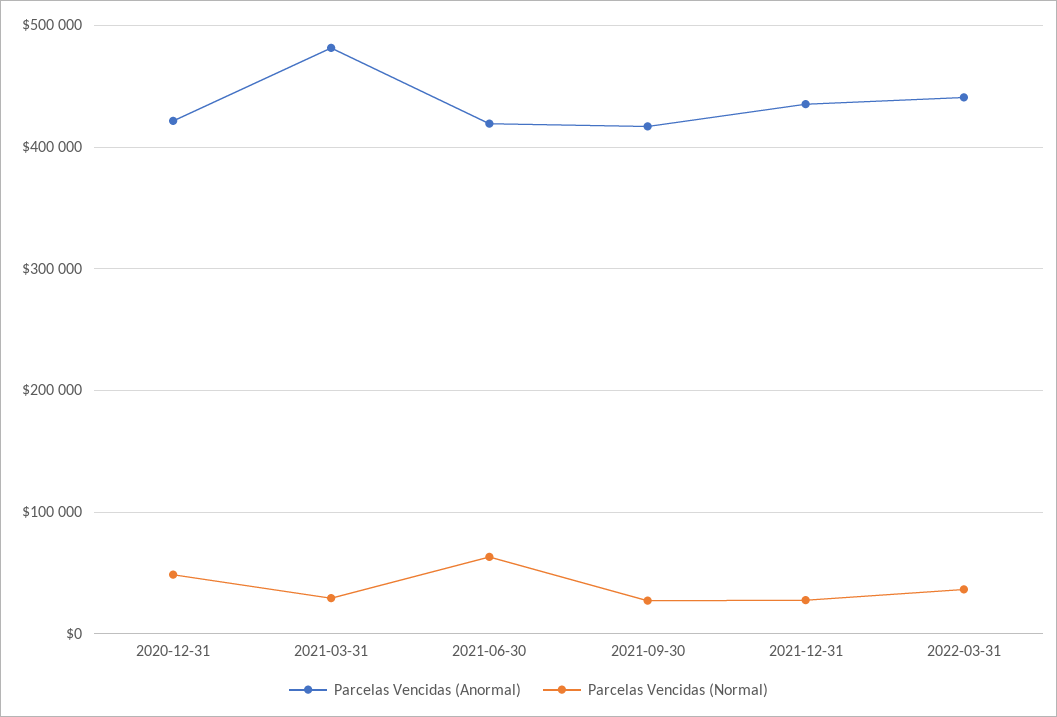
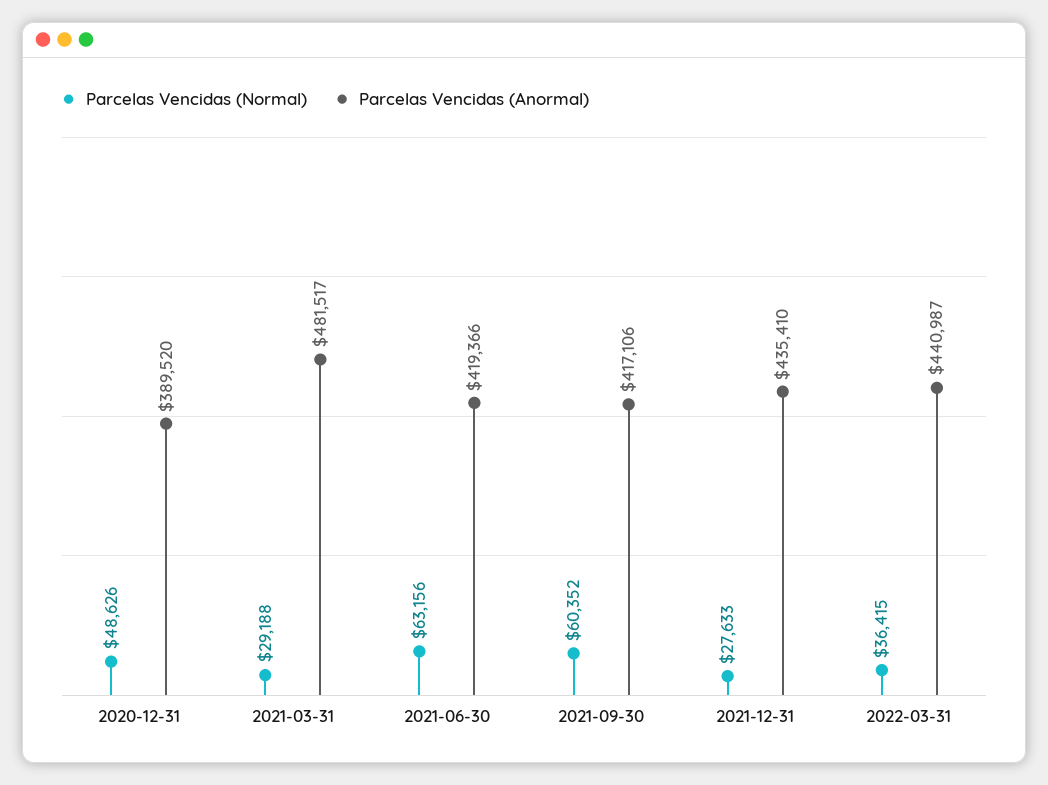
  {
    "Parcelas Vencidas (Anormal)": {
-     "2020-12-31": 420000,
+     "2020-12-31": 389520,
      "2021-03-31": 481517,
      "2021-06-30": 419366,
      "2021-09-30": 417106,
      "2021-12-31": 435410,
      "2022-03-31": 440987
    },
    "Parcelas Vencidas (Normal)": {
      "2020-12-31": 48626,
      "2021-03-31": 29188,
      "2021-06-30": 63156,
-     "2021-09-30": 30000,
+     "2021-09-30": 60352,
      "2021-12-31": 27633,
      "2022-03-31": 36415
    }
  }

